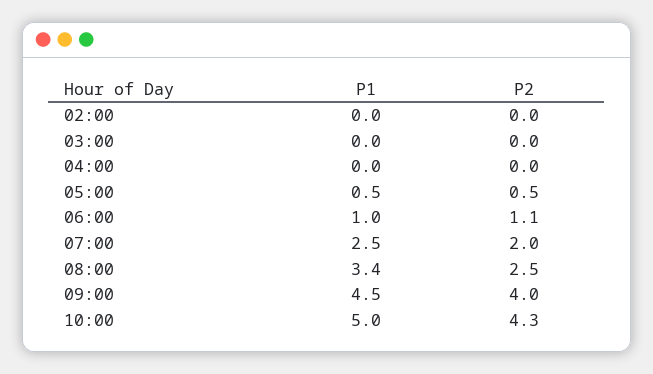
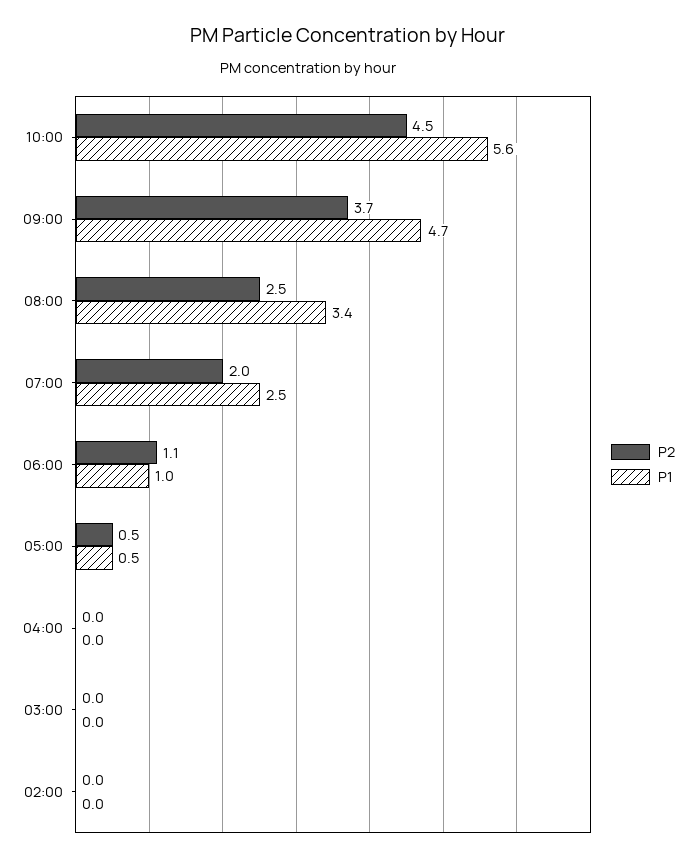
  {
    "P1": {
      "02:00": 0,
      "03:00": 0,
      "04:00": 0,
      "05:00": 0.5,
      "06:00": 1,
      "07:00": 2.5,
      "08:00": 3.4,
-     "09:00": 4.5,
+     "09:00": 4.7,
-     "10:00": 5
+     "10:00": 5.6
    },
    "P2": {
      "02:00": 0,
      "03:00": 0,
      "04:00": 0,
      "05:00": 0.5,
      "06:00": 1.1,
      "07:00": 2,
      "08:00": 2.5,
-     "09:00": 4,
+     "09:00": 3.7,
-     "10:00": 4.3
+     "10:00": 4.5
    }
  }

